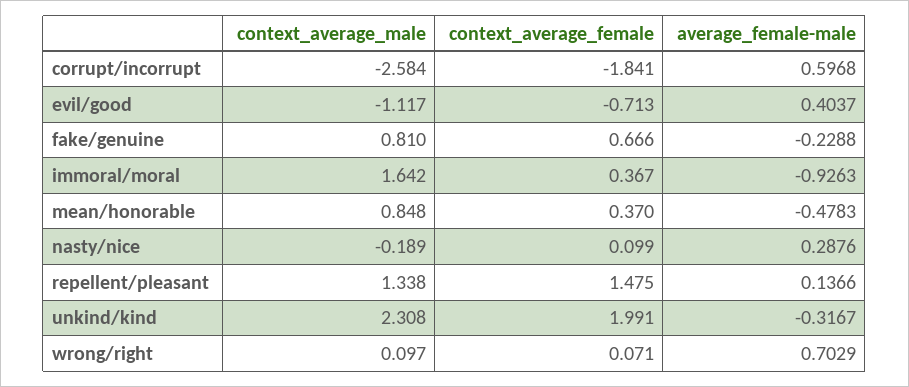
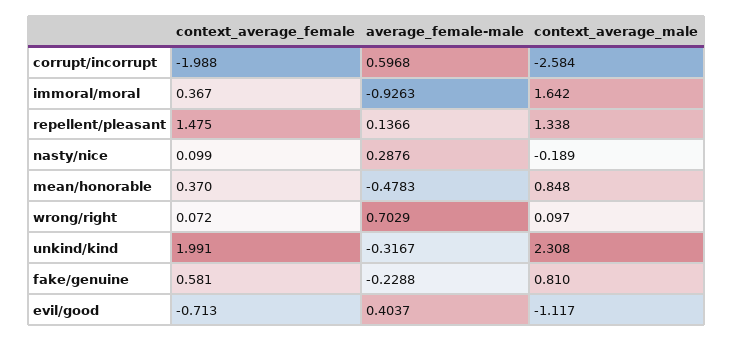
  {
    "context_average_male": {
      "corrupt/incorrupt": -2.584,
      "evil/good": -1.117,
      "fake/genuine": 0.81,
      "immoral/moral": 1.642,
      "mean/honorable": 0.848,
      "nasty/nice": -0.189,
      "repellent/pleasant": 1.338,
      "unkind/kind": 2.308,
      "wrong/right": 0.097
    },
    "context_average_female": {
-     "corrupt/incorrupt": -1.841,
+     "corrupt/incorrupt": -1.988,
      "evil/good": -0.713,
-     "fake/genuine": 0.666,
+     "fake/genuine": 0.581,
      "immoral/moral": 0.367,
      "mean/honorable": 0.37,
      "nasty/nice": 0.099,
      "repellent/pleasant": 1.475,
      "unkind/kind": 1.991,
-     "wrong/right": 0.071
+     "wrong/right": 0.072
    },
    "average_female-male": {
      "corrupt/incorrupt": 0.5968,
      "evil/good": 0.4037,
      "fake/genuine": -0.2288,
      "immoral/moral": -0.9263,
      "mean/honorable": -0.4783,
      "nasty/nice": 0.2876,
      "repellent/pleasant": 0.1366,
      "unkind/kind": -0.3167,
      "wrong/right": 0.7029
    }
  }

